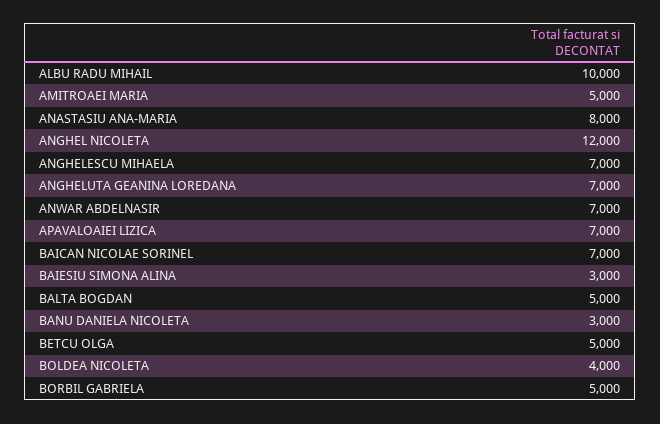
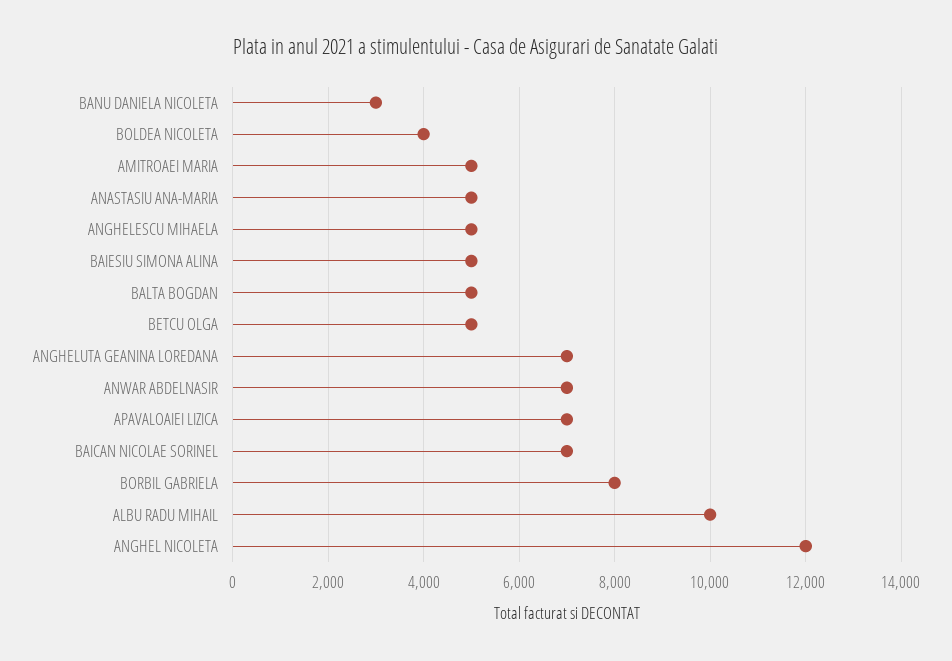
  {
    "ALBU RADU MIHAIL": 10000,
    "AMITROAEI MARIA": 5000,
-   "ANASTASIU ANA-MARIA": 8000,
+   "ANASTASIU ANA-MARIA": 5000,
    "ANGHEL NICOLETA": 12000,
-   "ANGHELESCU MIHAELA": 7000,
+   "ANGHELESCU MIHAELA": 5000,
    "ANGHELUTA GEANINA LOREDANA": 7000,
    "ANWAR ABDELNASIR": 7000,
    "APAVALOAIEI LIZICA": 7000,
    "BAICAN NICOLAE SORINEL": 7000,
-   "BAIESIU SIMONA ALINA": 3000,
+   "BAIESIU SIMONA ALINA": 5000,
    "BALTA BOGDAN": 5000,
    "BANU DANIELA NICOLETA": 3000,
    "BETCU OLGA": 5000,
    "BOLDEA NICOLETA": 4000,
-   "BORBIL GABRIELA": 5000
+   "BORBIL GABRIELA": 8000
  }

